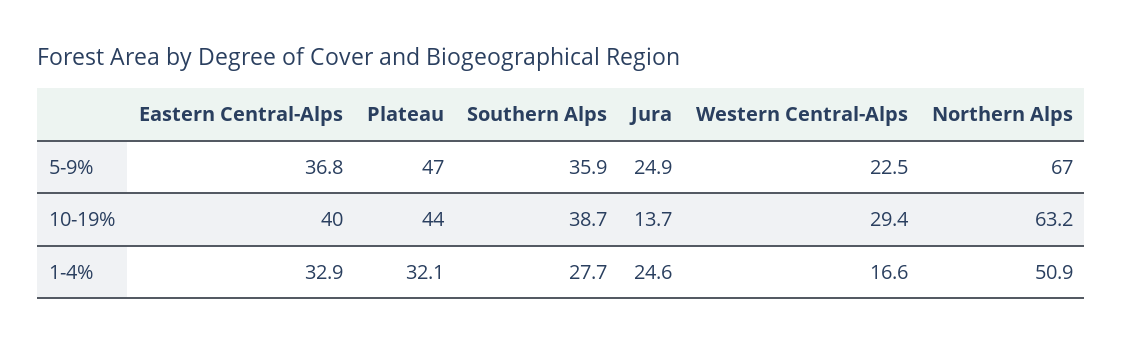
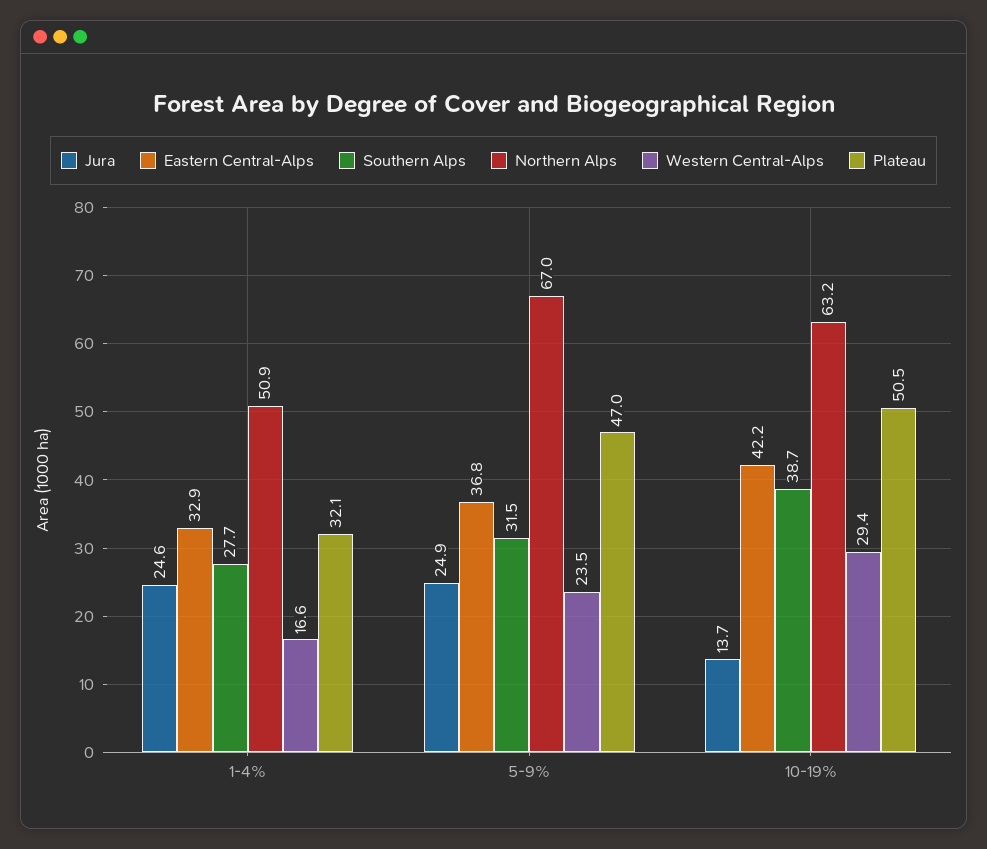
  {
    "Eastern Central-Alps": {
      "5-9%": 36.8,
-     "10-19%": 40,
+     "10-19%": 42.2,
      "1-4%": 32.9
    },
    "Plateau": {
      "5-9%": 47,
-     "10-19%": 44,
+     "10-19%": 50.5,
      "1-4%": 32.1
    },
    "Southern Alps": {
-     "5-9%": 35.9,
+     "5-9%": 31.5,
      "10-19%": 38.7,
      "1-4%": 27.7
    },
    "Jura": {
      "5-9%": 24.9,
      "10-19%": 13.7,
      "1-4%": 24.6
    },
    "Western Central-Alps": {
-     "5-9%": 22.5,
+     "5-9%": 23.5,
      "10-19%": 29.4,
      "1-4%": 16.6
    },
    "Northern Alps": {
      "5-9%": 67,
      "10-19%": 63.2,
      "1-4%": 50.9
    }
  }

